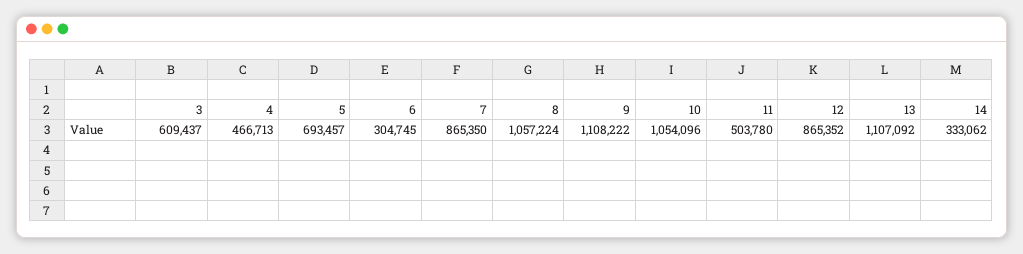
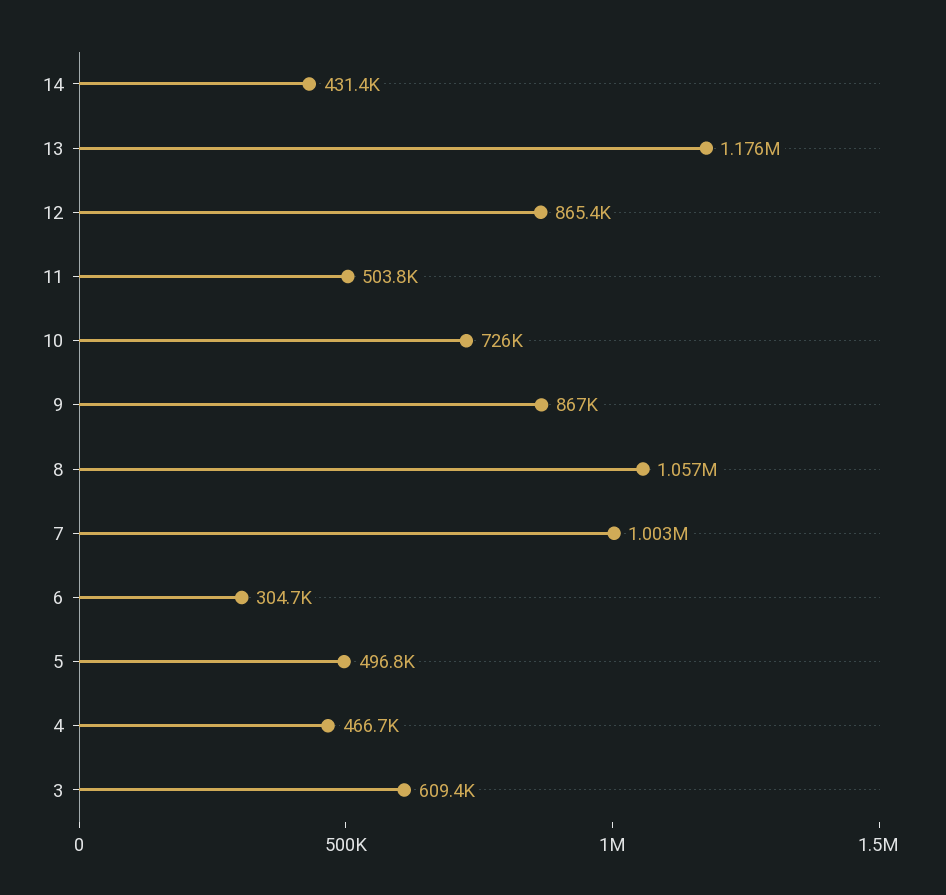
  {
    "3": 609437,
    "4": 466713,
-   "5": 693457,
+   "5": 496800,
    "6": 304745,
-   "7": 865350,
+   "7": 1003000,
    "8": 1057224,
-   "9": 1108222,
+   "9": 867000,
-   "10": 1054096,
+   "10": 726000,
    "11": 503780,
    "12": 865352,
-   "13": 1107092,
+   "13": 1176000,
-   "14": 333062
+   "14": 431400
  }

